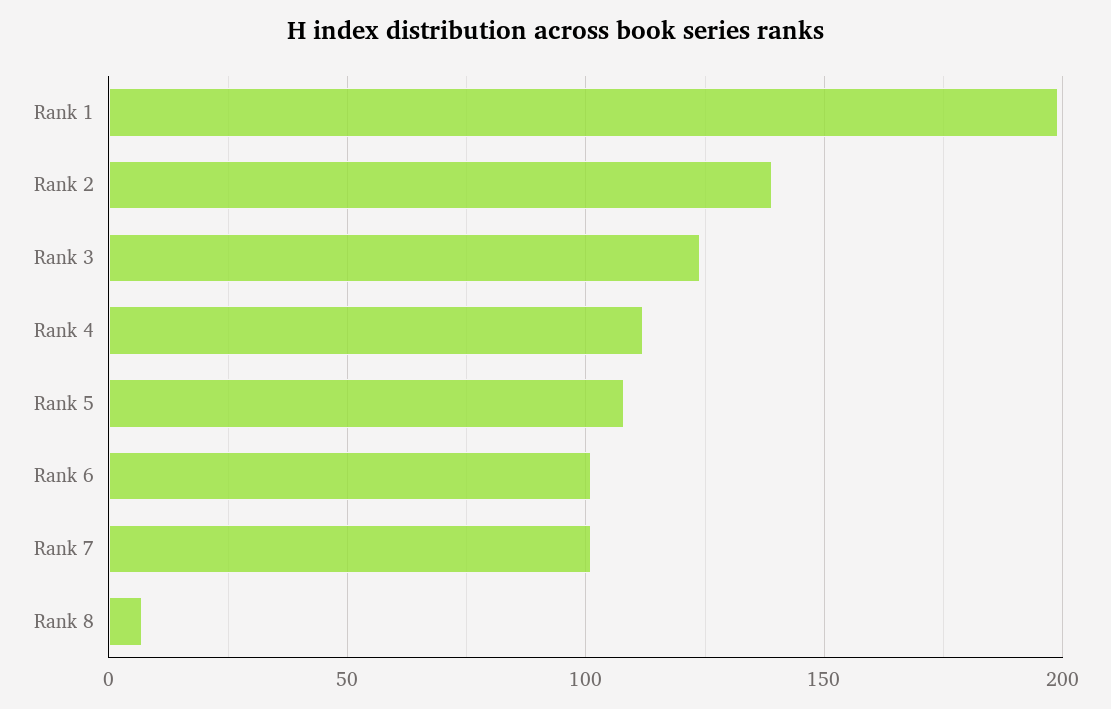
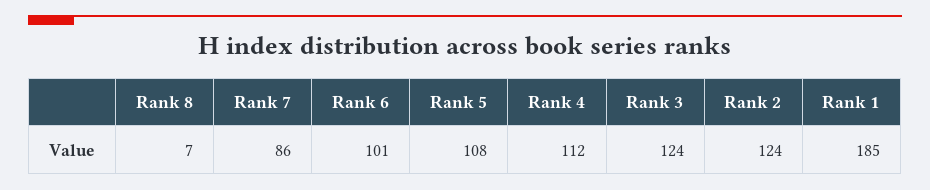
  {
-   "Rank 1": 200,
+   "Rank 1": 185,
-   "Rank 2": 140,
+   "Rank 2": 124,
    "Rank 3": 124,
    "Rank 4": 112,
    "Rank 5": 108,
    "Rank 6": 101,
-   "Rank 7": 100,
+   "Rank 7": 86,
    "Rank 8": 7
  }

